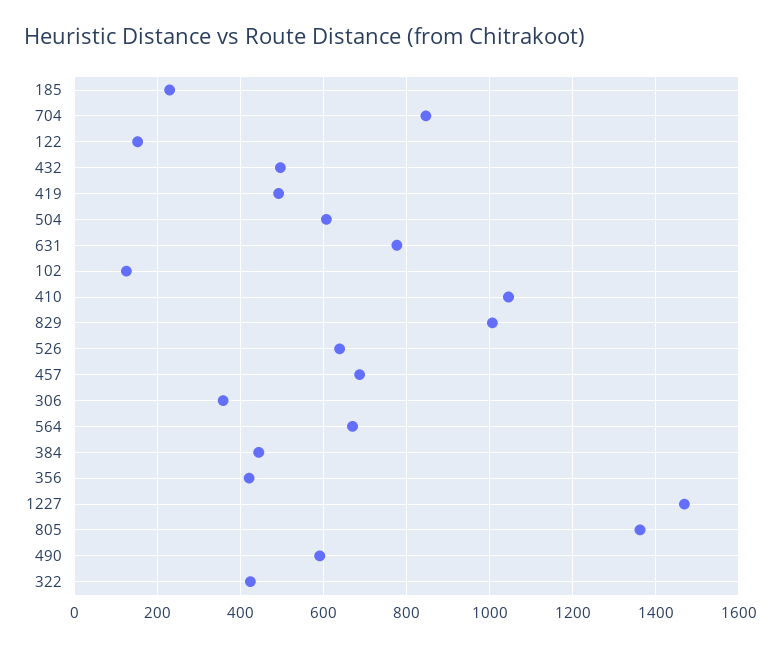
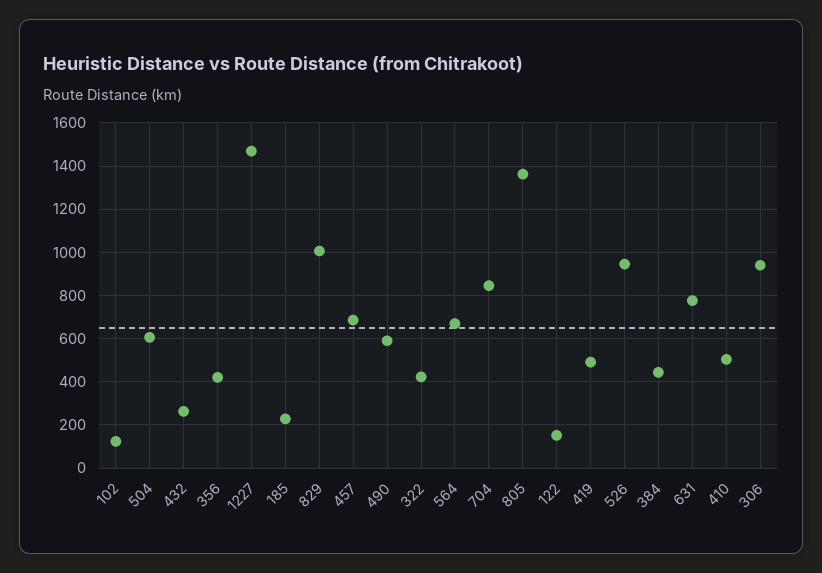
  {
    "185": 220,
    "704": 840,
    "122": 160,
-   "432": 500,
+   "432": 250,
    "419": 500,
    "504": 600,
    "631": 780,
    "102": 120,
-   "410": 1040,
+   "410": 500,
    "829": 1000,
-   "526": 640,
+   "526": 950,
    "457": 680,
-   "306": 360,
+   "306": 950,
    "564": 660,
    "384": 440,
    "356": 420,
    "1227": 1460,
    "805": 1360,
    "490": 600,
    "322": 420
  }

